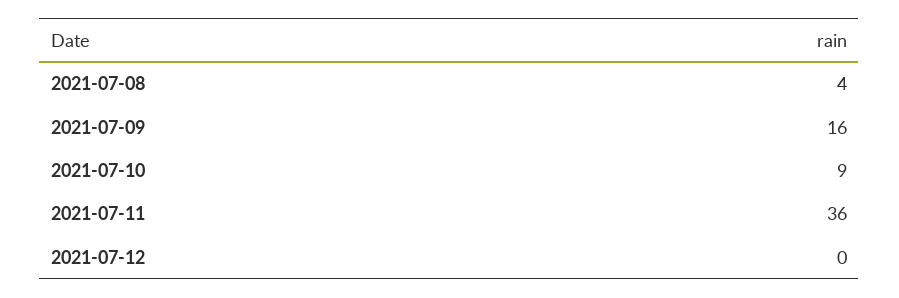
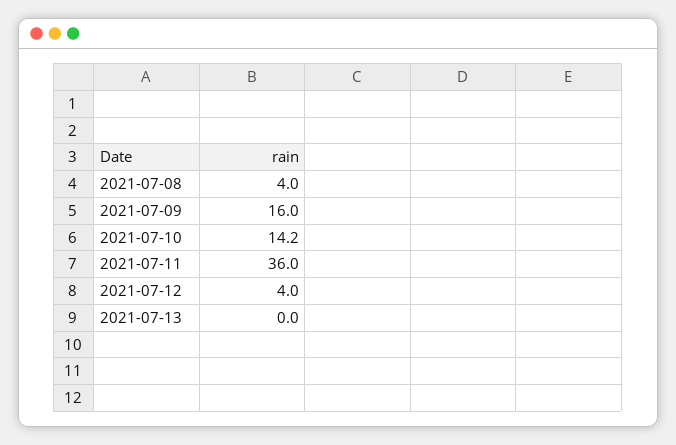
  {
    "2021-07-08": 4,
    "2021-07-09": 16,
-   "2021-07-10": 9,
+   "2021-07-10": 14.2,
    "2021-07-11": 36,
-   "2021-07-12": 0
+   "2021-07-12": 4,
+   "2021-07-13": 0
  }

